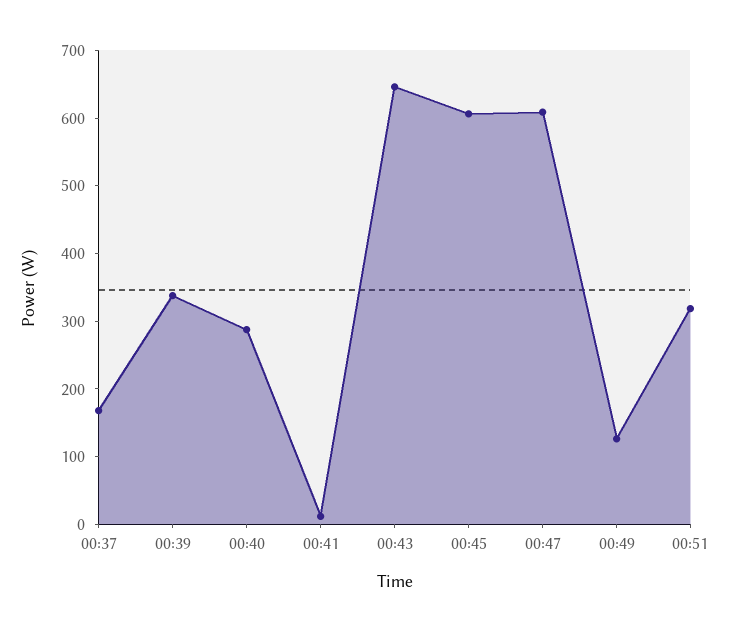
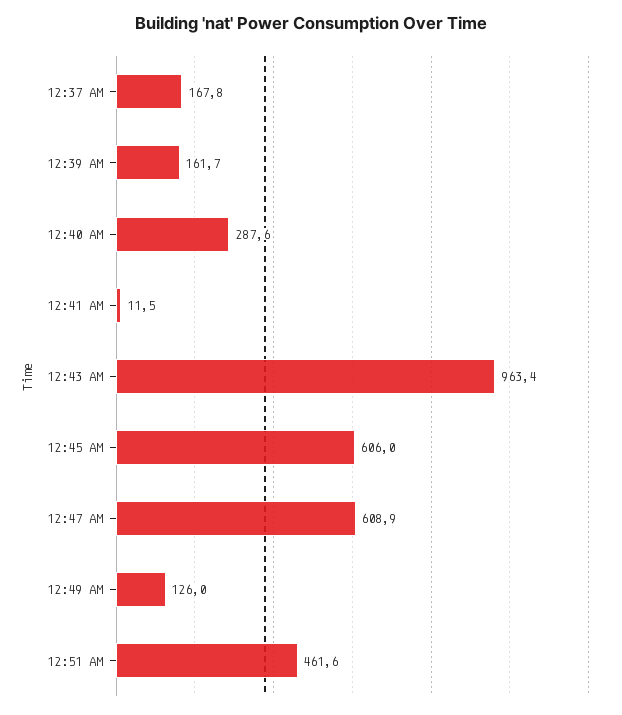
  {
    "00:37": 167.8,
-   "00:39": 340,
+   "00:39": 161.7,
    "00:40": 287.6,
    "00:41": 11.5,
-   "00:43": 640,
+   "00:43": 963.4,
    "00:45": 606,
    "00:47": 608.9,
    "00:49": 126,
-   "00:51": 320
+   "00:51": 461.6
  }

